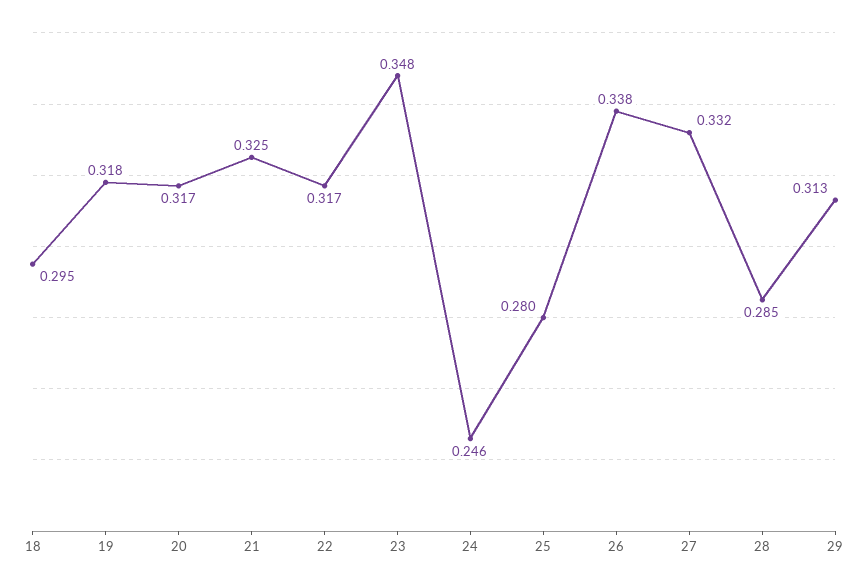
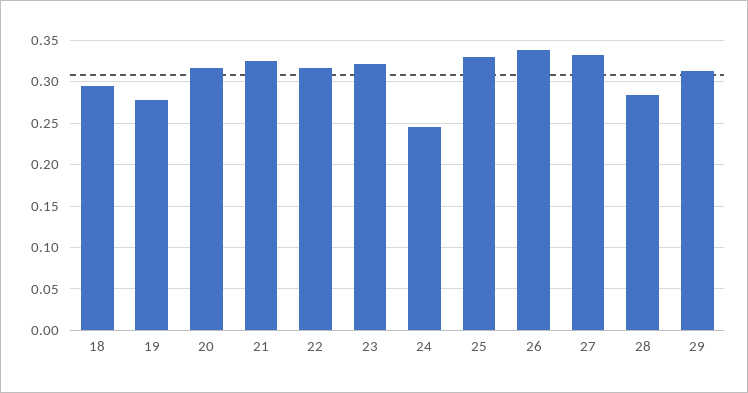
  {
    "18": 0.295,
-   "19": 0.318,
+   "19": 0.28,
    "20": 0.317,
    "21": 0.325,
    "22": 0.317,
-   "23": 0.348,
+   "23": 0.32,
    "24": 0.246,
-   "25": 0.28,
+   "25": 0.33,
    "26": 0.338,
    "27": 0.332,
    "28": 0.285,
    "29": 0.313
  }

